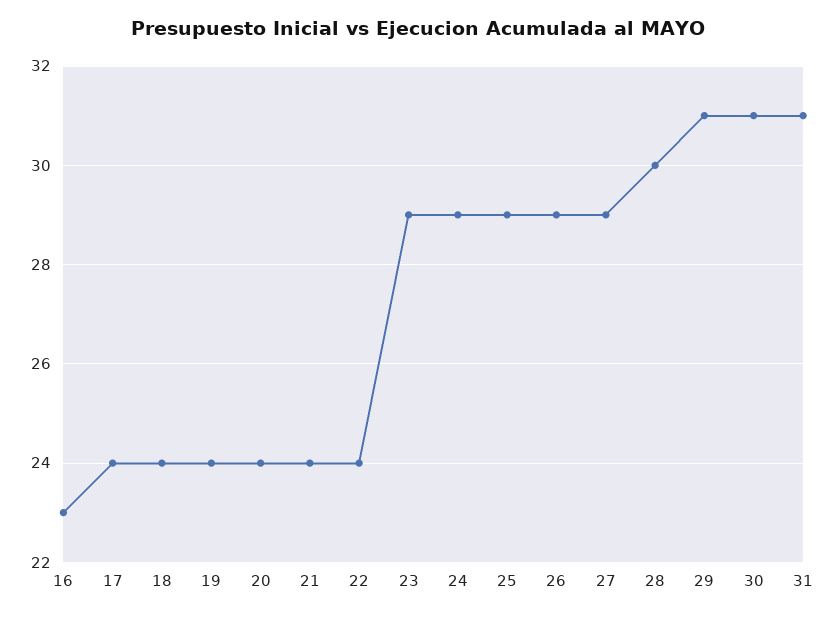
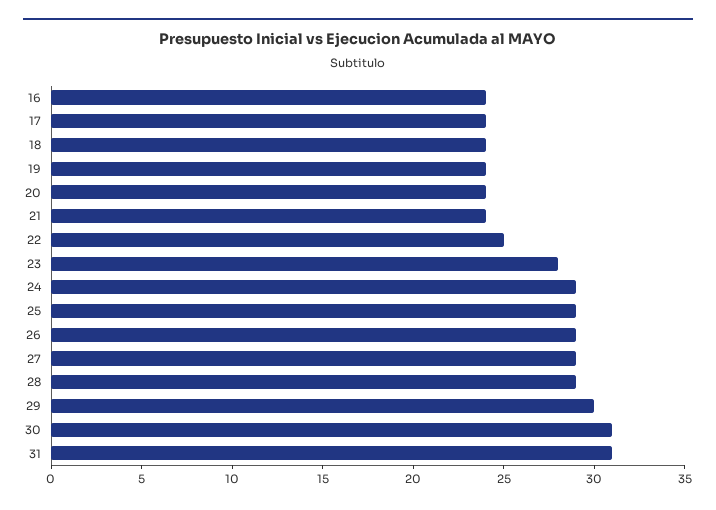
  {
-   "16": 23,
+   "16": 24,
    "17": 24,
    "18": 24,
    "19": 24,
    "20": 24,
    "21": 24,
-   "22": 24,
+   "22": 25,
-   "23": 29,
+   "23": 28,
    "24": 29,
    "25": 29,
    "26": 29,
    "27": 29,
-   "28": 30,
+   "28": 29,
-   "29": 31,
+   "29": 30,
    "30": 31,
    "31": 31
  }

